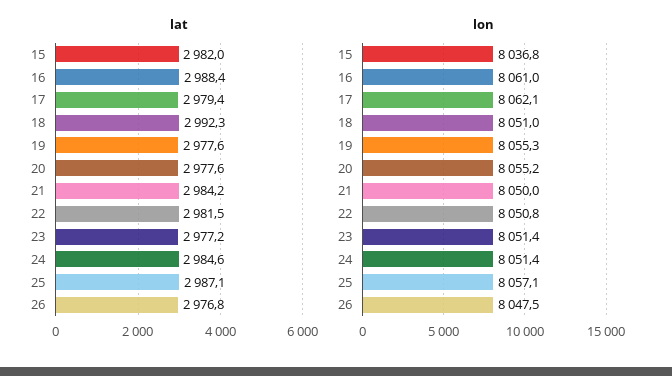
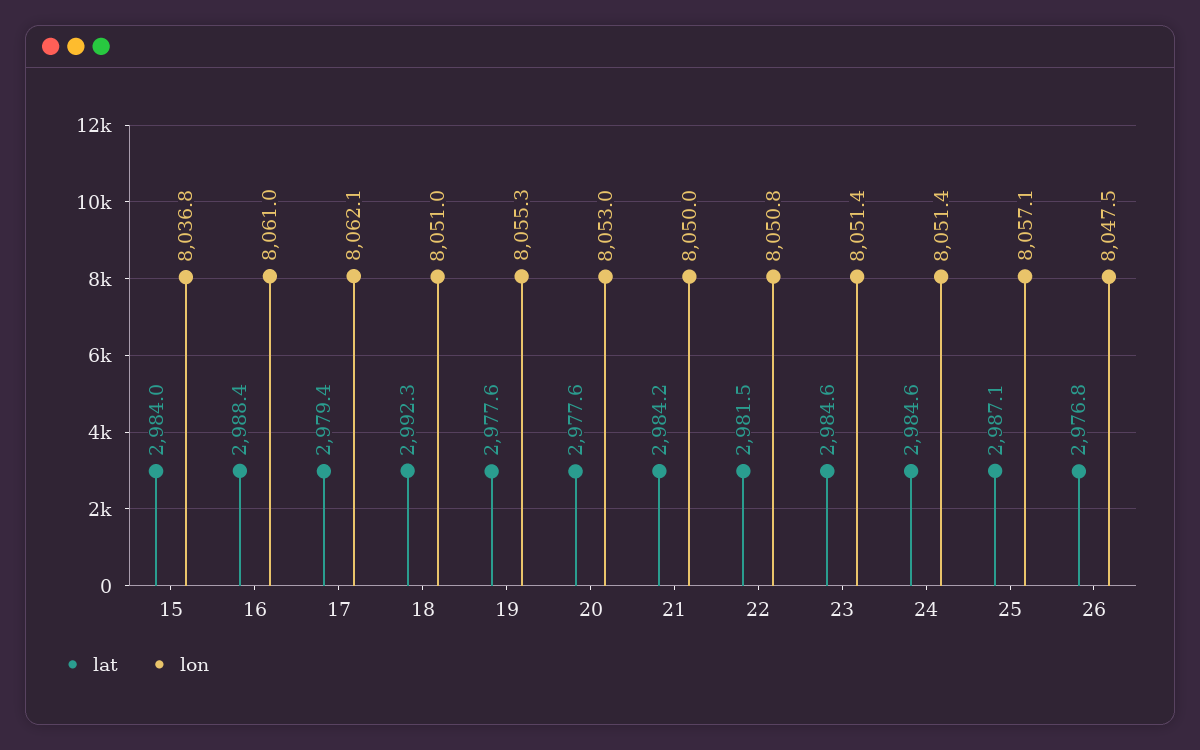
  {
    "lat": {
-     "15": 2982,
+     "15": 2984,
      "16": 2988.4,
      "17": 2979.4,
      "18": 2992.3,
      "19": 2977.6,
      "20": 2977.6,
      "21": 2984.2,
      "22": 2981.5,
-     "23": 2977.2,
+     "23": 2984.6,
      "24": 2984.6,
      "25": 2987.1,
      "26": 2976.8
    },
    "lon": {
      "15": 8036.8,
      "16": 8061,
      "17": 8062.1,
      "18": 8051,
      "19": 8055.3,
-     "20": 8055.2,
+     "20": 8053,
      "21": 8050,
      "22": 8050.8,
      "23": 8051.4,
      "24": 8051.4,
      "25": 8057.1,
      "26": 8047.5
    }
  }

